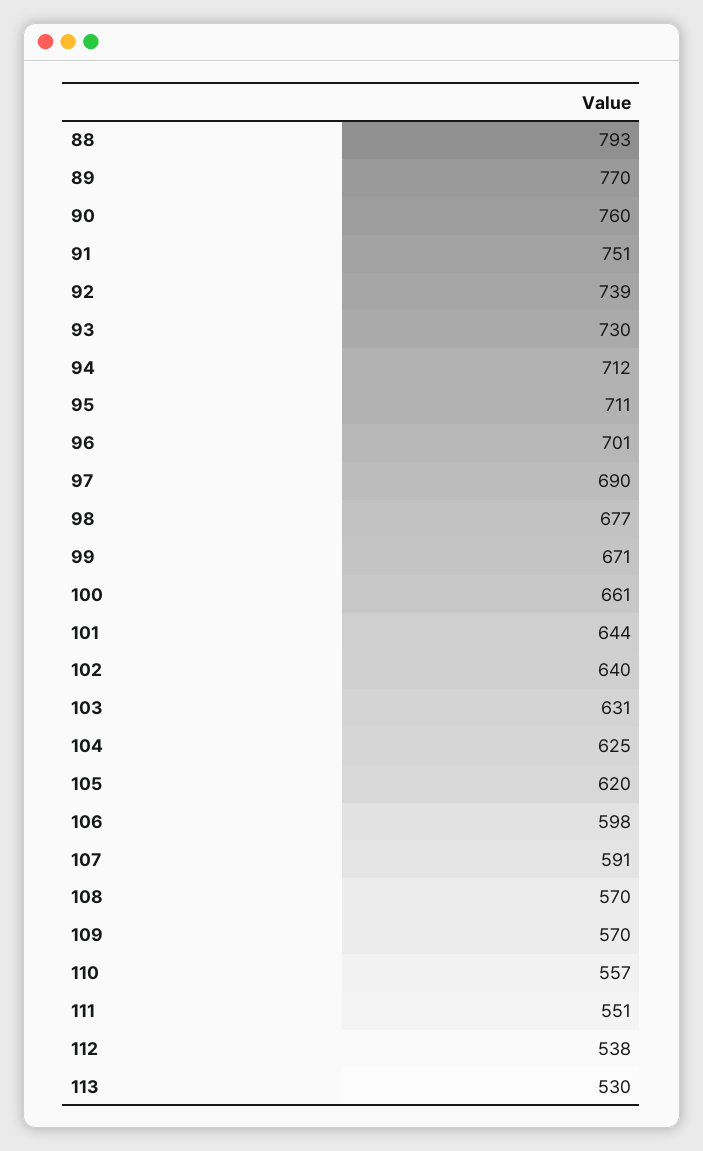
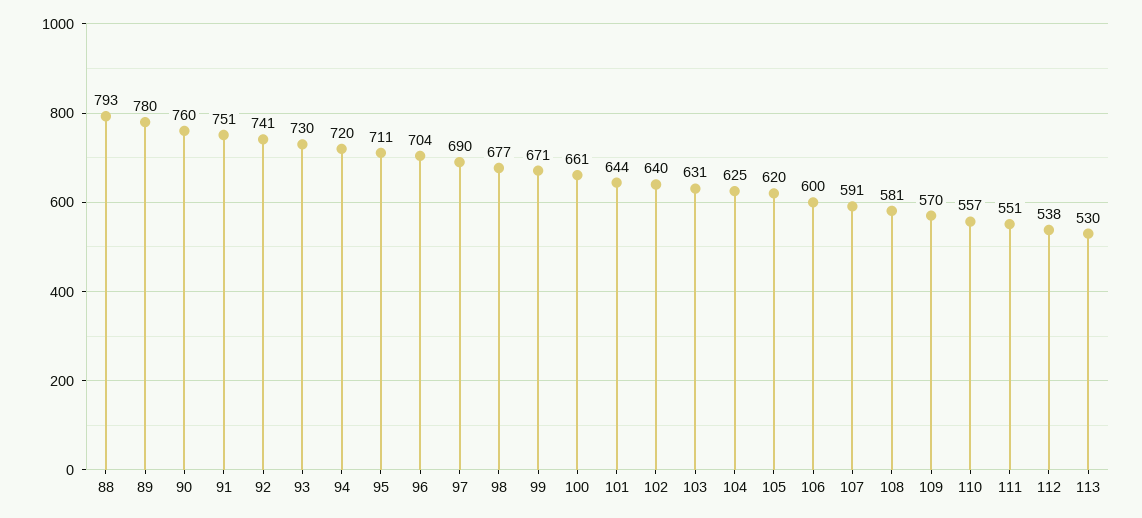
  {
    "88": 793,
-   "89": 770,
+   "89": 780,
    "90": 760,
    "91": 751,
-   "92": 739,
+   "92": 741,
    "93": 730,
-   "94": 712,
+   "94": 720,
    "95": 711,
-   "96": 701,
+   "96": 704,
    "97": 690,
    "98": 677,
    "99": 671,
    "100": 661,
    "101": 644,
    "102": 640,
    "103": 631,
    "104": 625,
    "105": 620,
-   "106": 598,
+   "106": 600,
    "107": 591,
-   "108": 570,
+   "108": 581,
    "109": 570,
    "110": 557,
    "111": 551,
    "112": 538,
    "113": 530
  }

